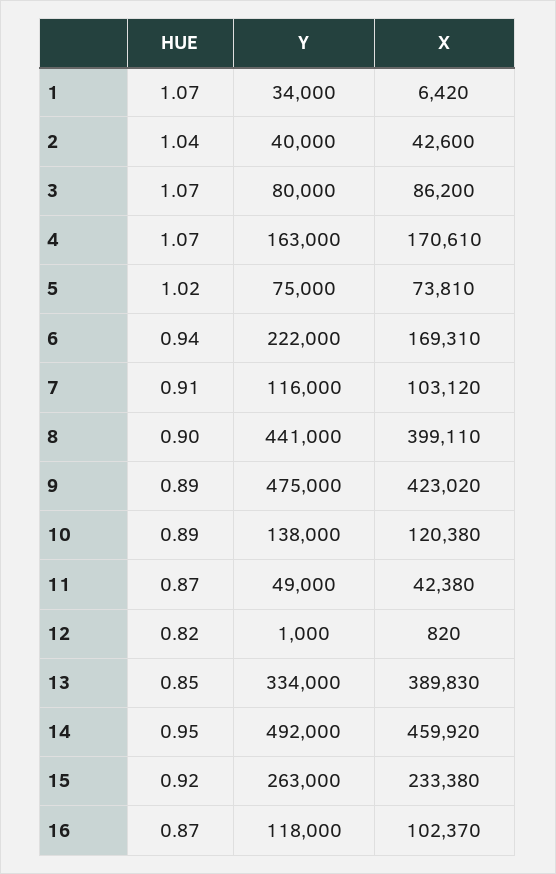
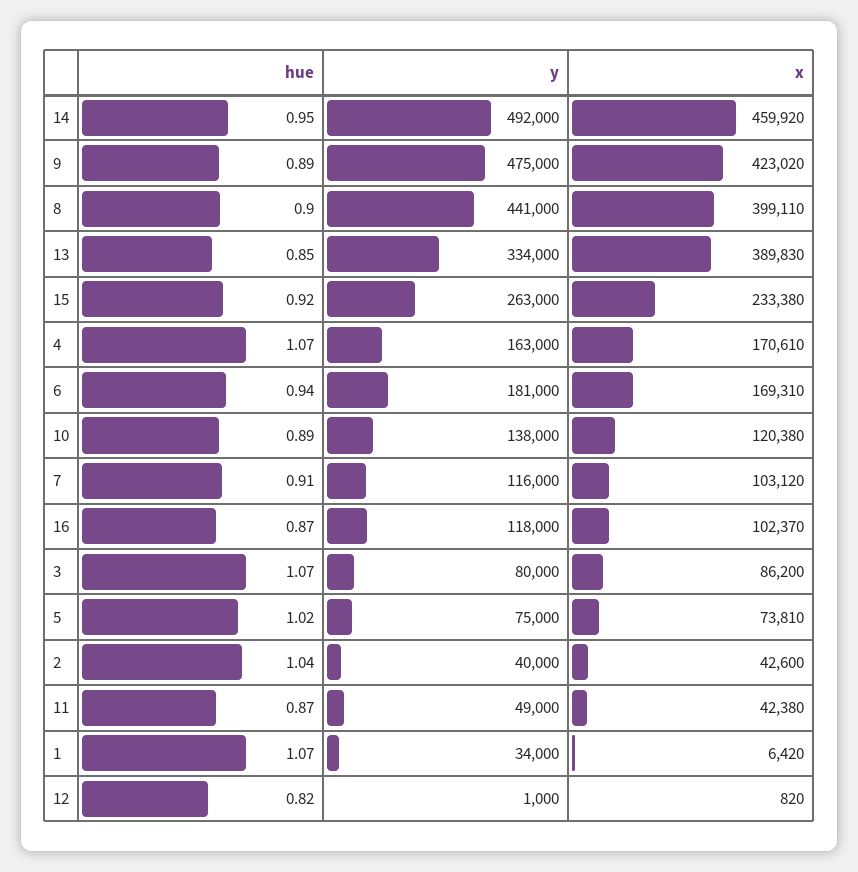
  {
    "HUE": {
      "1": 1.07,
      "2": 1.04,
      "3": 1.07,
      "4": 1.07,
      "5": 1.02,
      "6": 0.94,
      "7": 0.91,
      "8": 0.9,
      "9": 0.89,
      "10": 0.89,
      "11": 0.87,
      "12": 0.82,
      "13": 0.85,
      "14": 0.95,
      "15": 0.92,
      "16": 0.87
    },
    "Y": {
      "1": 34000,
      "2": 40000,
      "3": 80000,
      "4": 163000,
      "5": 75000,
-     "6": 222000,
+     "6": 181000,
      "7": 116000,
      "8": 441000,
      "9": 475000,
      "10": 138000,
      "11": 49000,
      "12": 1000,
      "13": 334000,
      "14": 492000,
      "15": 263000,
      "16": 118000
    },
    "X": {
      "1": 6420,
      "2": 42600,
      "3": 86200,
      "4": 170610,
      "5": 73810,
      "6": 169310,
      "7": 103120,
      "8": 399110,
      "9": 423020,
      "10": 120380,
      "11": 42380,
      "12": 820,
      "13": 389830,
      "14": 459920,
      "15": 233380,
      "16": 102370
    }
  }

